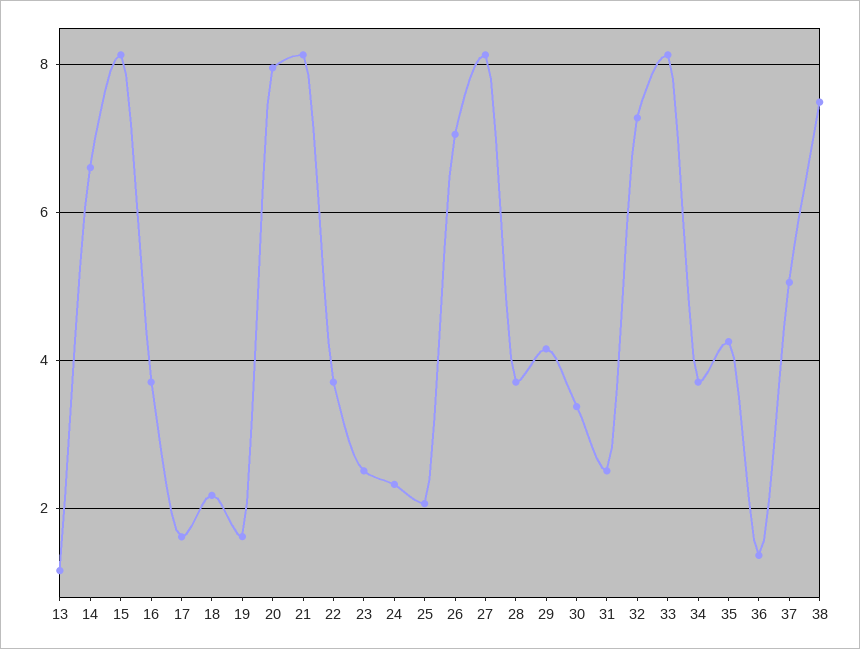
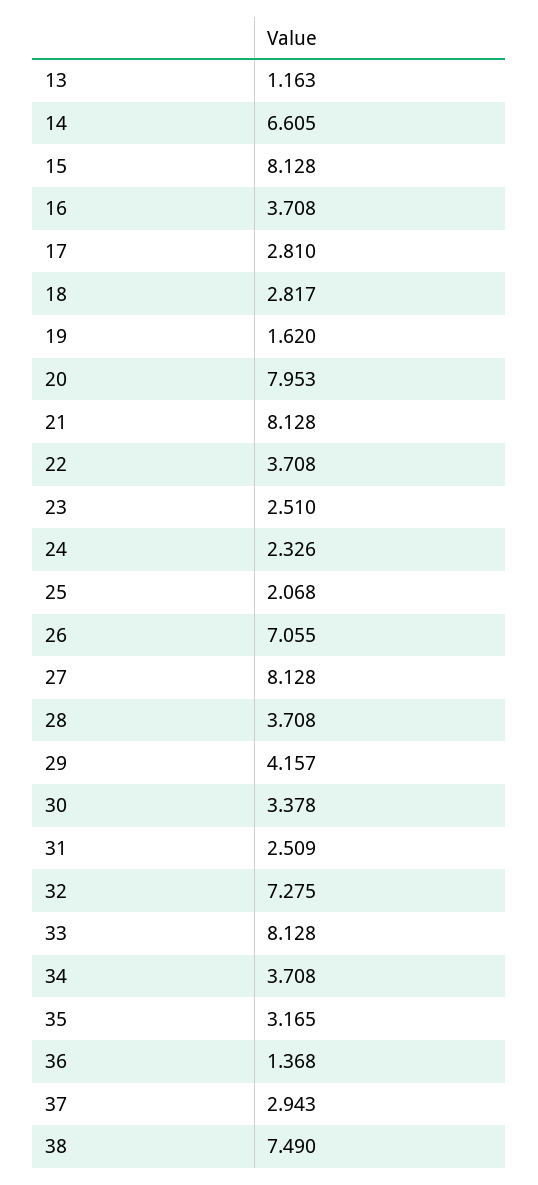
  {
    "13": 1.163,
    "14": 6.605,
    "15": 8.128,
    "16": 3.708,
-   "17": 1.6,
+   "17": 2.81,
-   "18": 2.2,
+   "18": 2.817,
    "19": 1.62,
    "20": 7.953,
    "21": 8.128,
    "22": 3.708,
    "23": 2.51,
    "24": 2.326,
    "25": 2.068,
    "26": 7.055,
    "27": 8.128,
    "28": 3.708,
    "29": 4.157,
    "30": 3.378,
    "31": 2.509,
    "32": 7.275,
    "33": 8.128,
    "34": 3.708,
-   "35": 4.2,
+   "35": 3.165,
    "36": 1.368,
-   "37": 5,
+   "37": 2.943,
    "38": 7.49
  }

